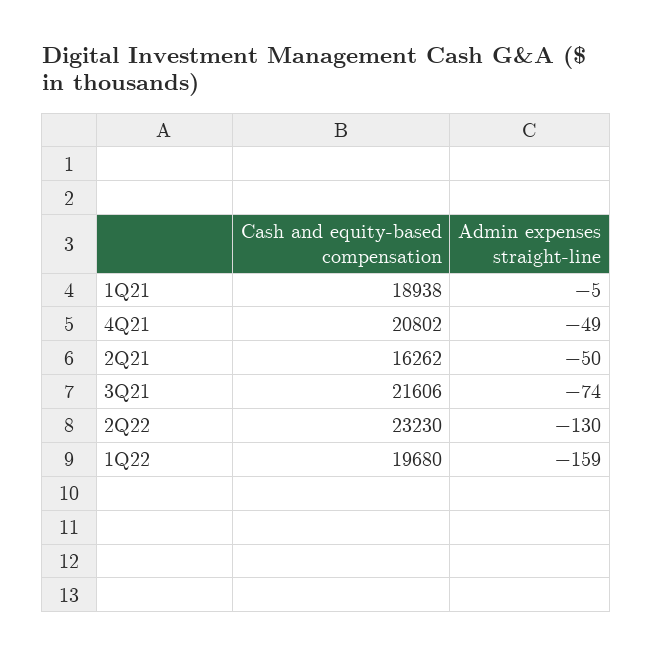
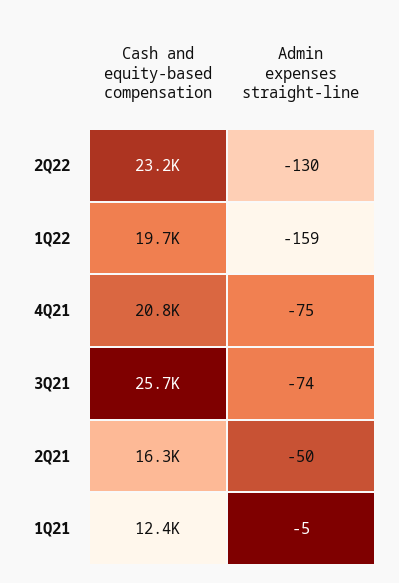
  {
    "Cash and equity-based compensation": {
-     "1Q21": 18938,
+     "1Q21": 12400,
      "4Q21": 20802,
      "2Q21": 16262,
-     "3Q21": 21606,
+     "3Q21": 25700,
      "2Q22": 23230,
      "1Q22": 19680
    },
    "Admin expenses straight-line": {
      "1Q21": -5,
-     "4Q21": -49,
+     "4Q21": -75,
      "2Q21": -50,
      "3Q21": -74,
      "2Q22": -130,
      "1Q22": -159
    }
  }

